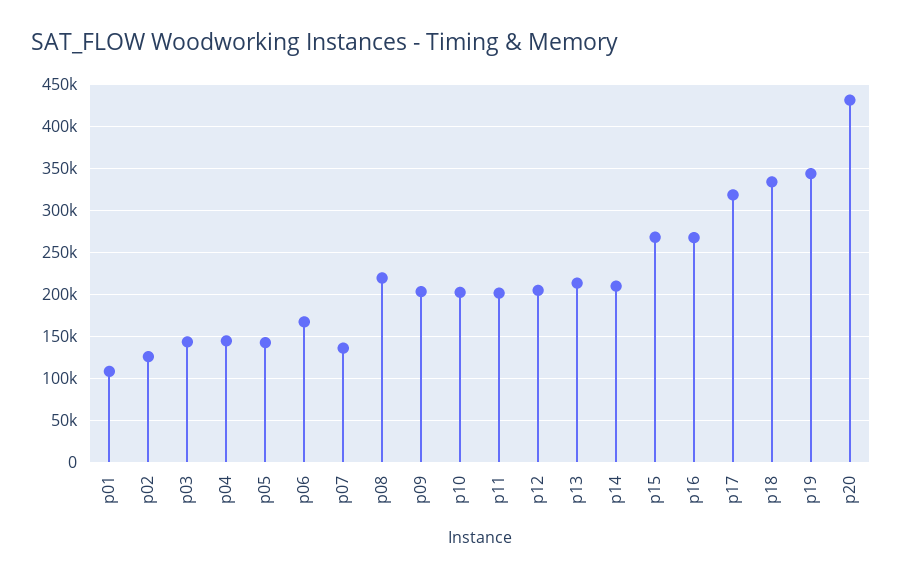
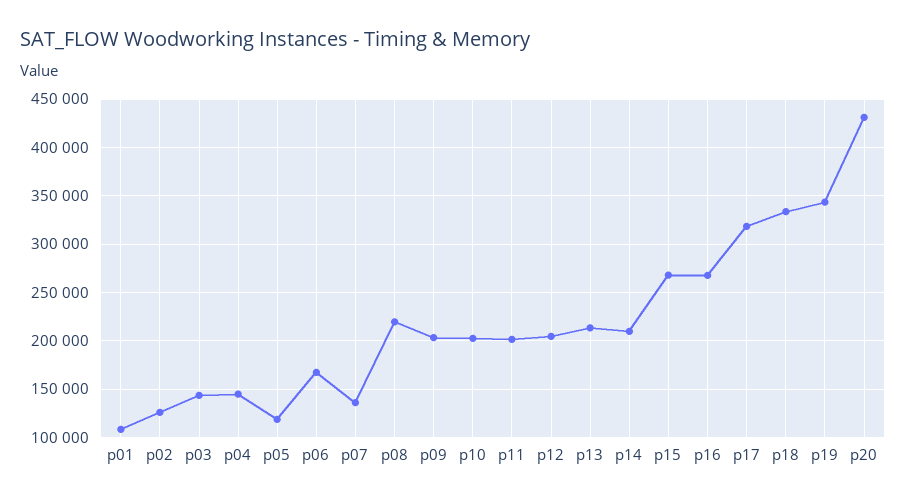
  {
    "p01": 110000,
    "p02": 130000,
    "p03": 140000,
    "p04": 140000,
-   "p05": 140000,
+   "p05": 120000,
    "p06": 170000,
    "p07": 140000,
    "p08": 220000,
    "p09": 200000,
    "p10": 200000,
    "p11": 200000,
    "p12": 200000,
    "p13": 210000,
    "p14": 210000,
    "p15": 270000,
    "p16": 270000,
    "p17": 320000,
    "p18": 330000,
    "p19": 340000,
    "p20": 430000
  }

